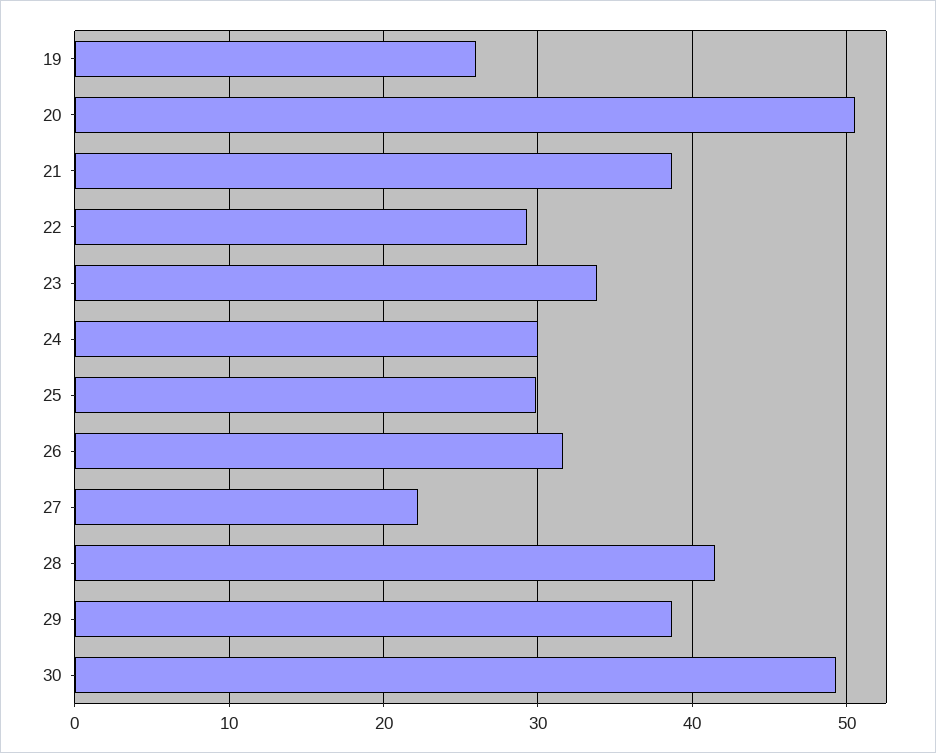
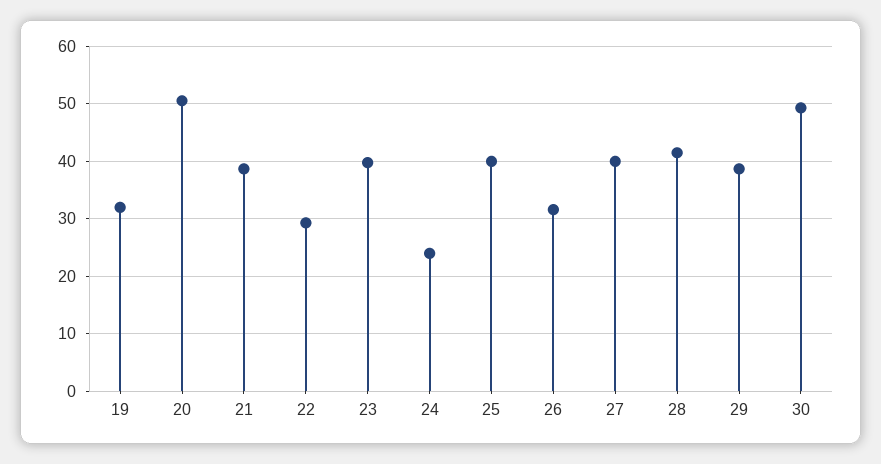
  {
-   "19": 26,
+   "19": 32,
    "20": 51,
    "21": 39,
    "22": 29,
-   "23": 34,
+   "23": 40,
-   "24": 30,
+   "24": 24,
-   "25": 30,
+   "25": 40,
    "26": 32,
-   "27": 22,
+   "27": 40,
    "28": 42,
    "29": 39,
    "30": 49
  }

